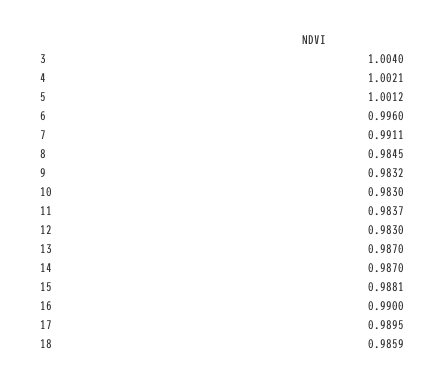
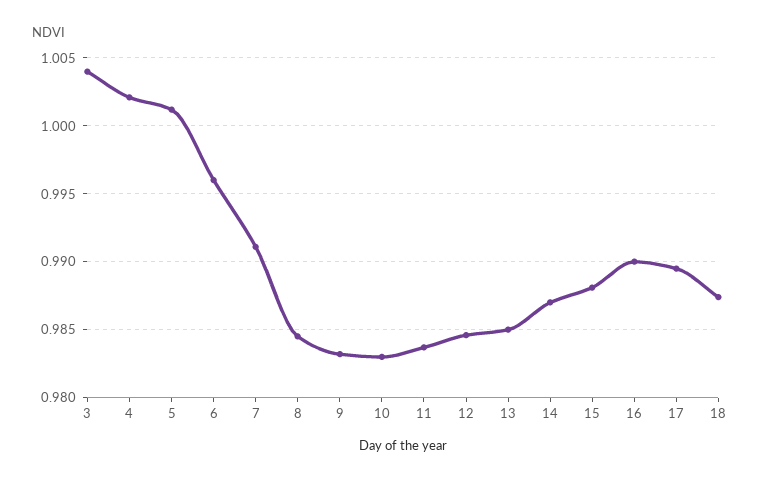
  {
    "3": 1.004,
    "4": 1.0021,
    "5": 1.0012,
    "6": 0.996,
    "7": 0.9911,
    "8": 0.9845,
    "9": 0.9832,
    "10": 0.983,
    "11": 0.9837,
-   "12": 0.983,
+   "12": 0.9845,
-   "13": 0.987,
+   "13": 0.985,
    "14": 0.987,
    "15": 0.9881,
    "16": 0.99,
    "17": 0.9895,
-   "18": 0.9859
+   "18": 0.9875
  }

